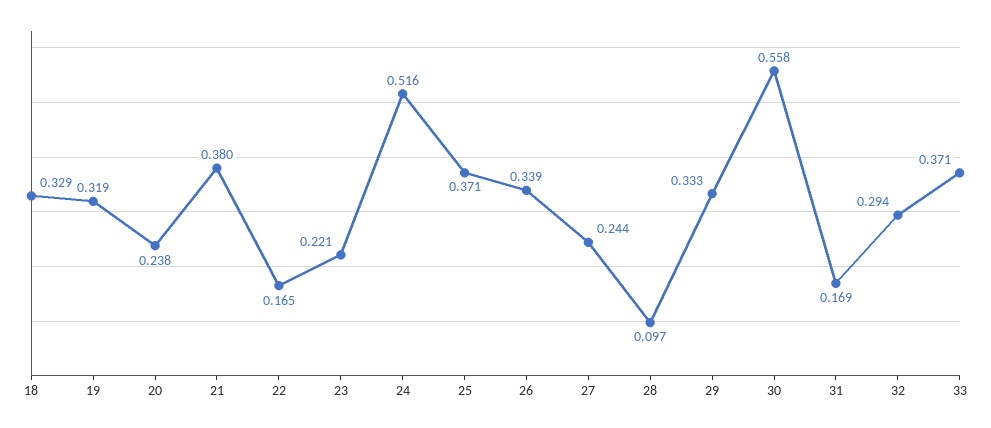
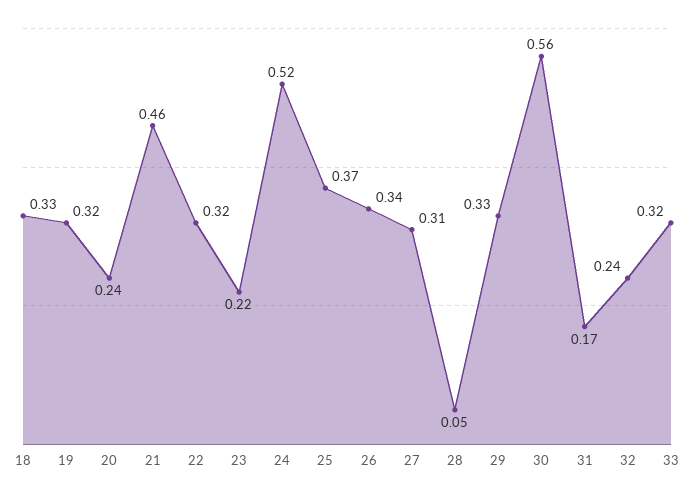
  {
    "18": 0.329,
    "19": 0.319,
    "20": 0.238,
-   "21": 0.38,
+   "21": 0.46,
-   "22": 0.165,
+   "22": 0.32,
    "23": 0.221,
    "24": 0.516,
    "25": 0.371,
    "26": 0.339,
-   "27": 0.244,
+   "27": 0.31,
-   "28": 0.097,
+   "28": 0.05,
    "29": 0.333,
    "30": 0.558,
    "31": 0.169,
-   "32": 0.294,
+   "32": 0.24,
-   "33": 0.371
+   "33": 0.32
  }

